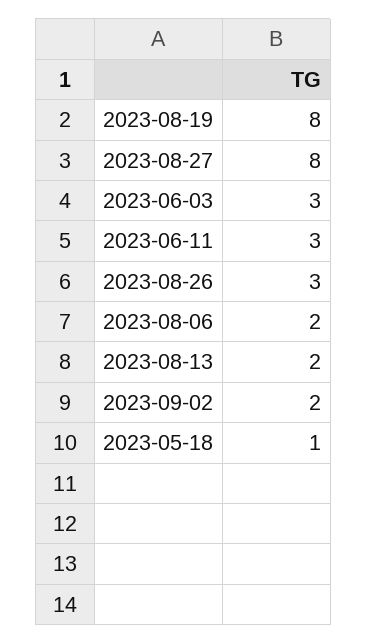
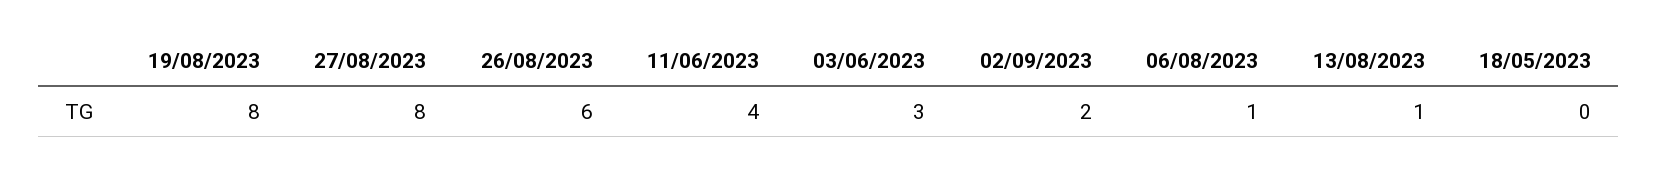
  {
    "2023-08-19": 8,
    "2023-08-27": 8,
    "2023-06-03": 3,
-   "2023-06-11": 3,
+   "2023-06-11": 4,
-   "2023-08-26": 3,
+   "2023-08-26": 6,
-   "2023-08-06": 2,
+   "2023-08-06": 1,
-   "2023-08-13": 2,
+   "2023-08-13": 1,
    "2023-09-02": 2,
-   "2023-05-18": 1
+   "2023-05-18": 0
  }

